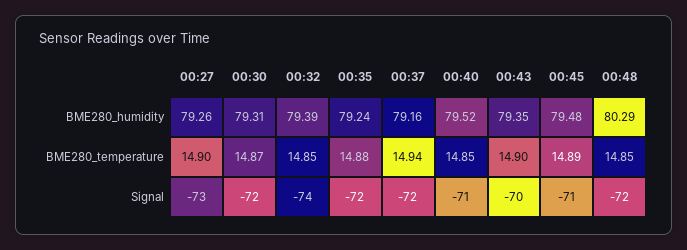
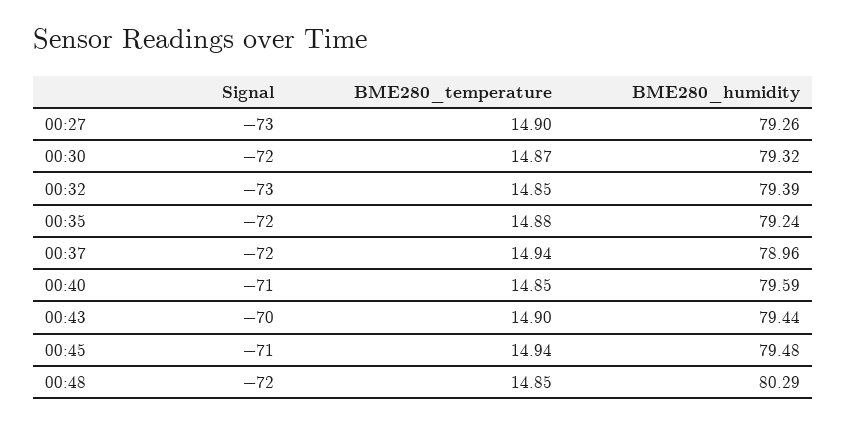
  {
    "00:27": {
      "BME280_humidity": 79.26,
      "BME280_temperature": 14.9,
      "Signal": -73
    },
    "00:30": {
-     "BME280_humidity": 79.31,
+     "BME280_humidity": 79.32,
      "BME280_temperature": 14.87,
      "Signal": -72
    },
    "00:32": {
      "BME280_humidity": 79.39,
      "BME280_temperature": 14.85,
-     "Signal": -74
+     "Signal": -73
    },
    "00:35": {
      "BME280_humidity": 79.24,
      "BME280_temperature": 14.88,
      "Signal": -72
    },
    "00:37": {
-     "BME280_humidity": 79.16,
+     "BME280_humidity": 78.96,
      "BME280_temperature": 14.94,
      "Signal": -72
    },
    "00:40": {
-     "BME280_humidity": 79.52,
+     "BME280_humidity": 79.59,
      "BME280_temperature": 14.85,
      "Signal": -71
    },
    "00:43": {
-     "BME280_humidity": 79.35,
+     "BME280_humidity": 79.44,
      "BME280_temperature": 14.9,
      "Signal": -70
    },
    "00:45": {
      "BME280_humidity": 79.48,
-     "BME280_temperature": 14.89,
+     "BME280_temperature": 14.94,
      "Signal": -71
    },
    "00:48": {
      "BME280_humidity": 80.29,
      "BME280_temperature": 14.85,
      "Signal": -72
    }
  }

